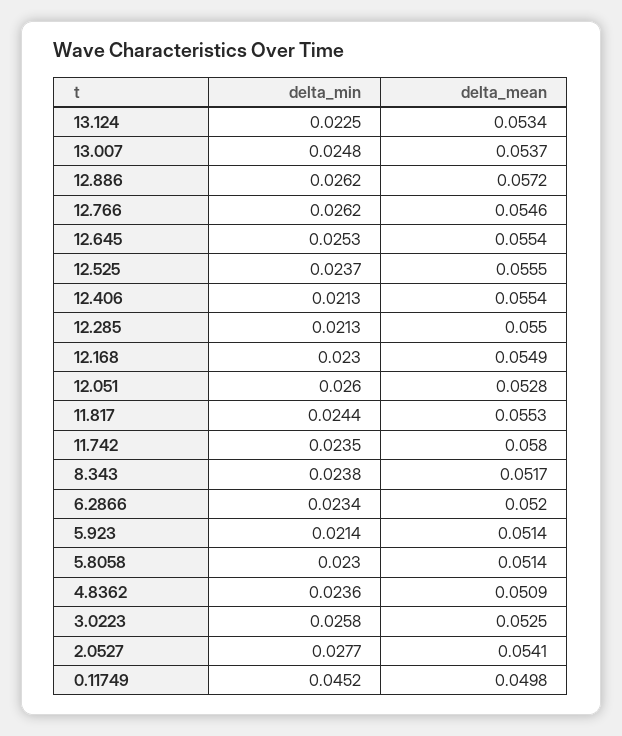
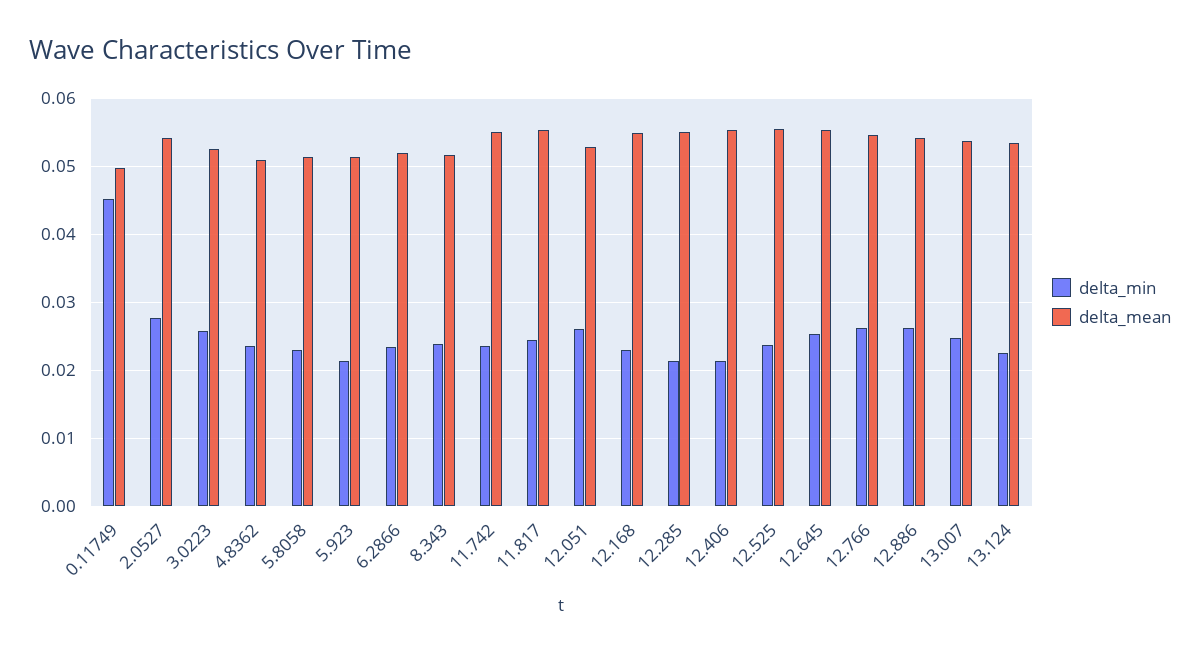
  {
    "delta_min": {
      "13.124": 0.0225,
      "13.007": 0.0248,
      "12.886": 0.0262,
      "12.766": 0.0262,
      "12.645": 0.0253,
      "12.525": 0.0237,
      "12.406": 0.0213,
      "12.285": 0.0213,
      "12.168": 0.023,
      "12.051": 0.026,
      "11.817": 0.0244,
      "11.742": 0.0235,
      "8.343": 0.0238,
      "6.2866": 0.0234,
      "5.923": 0.0214,
      "5.8058": 0.023,
      "4.8362": 0.0236,
      "3.0223": 0.0258,
      "2.0527": 0.0277,
      "0.11749": 0.0452
    },
    "delta_mean": {
      "13.124": 0.0534,
      "13.007": 0.0537,
-     "12.886": 0.0572,
+     "12.886": 0.054,
      "12.766": 0.0546,
      "12.645": 0.0554,
      "12.525": 0.0555,
      "12.406": 0.0554,
      "12.285": 0.055,
      "12.168": 0.0549,
      "12.051": 0.0528,
      "11.817": 0.0553,
-     "11.742": 0.058,
+     "11.742": 0.055,
      "8.343": 0.0517,
      "6.2866": 0.052,
      "5.923": 0.0514,
      "5.8058": 0.0514,
      "4.8362": 0.0509,
      "3.0223": 0.0525,
      "2.0527": 0.0541,
      "0.11749": 0.0498
    }
  }

